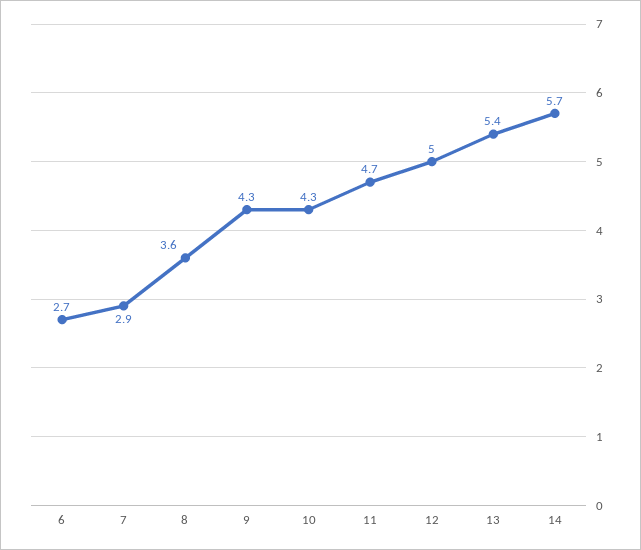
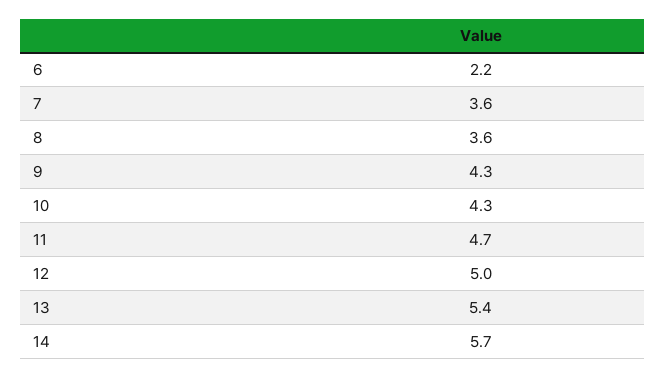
  {
-   "6": 2.7,
+   "6": 2.2,
-   "7": 2.9,
+   "7": 3.6,
    "8": 3.6,
    "9": 4.3,
    "10": 4.3,
    "11": 4.7,
    "12": 5,
    "13": 5.4,
    "14": 5.7
  }

